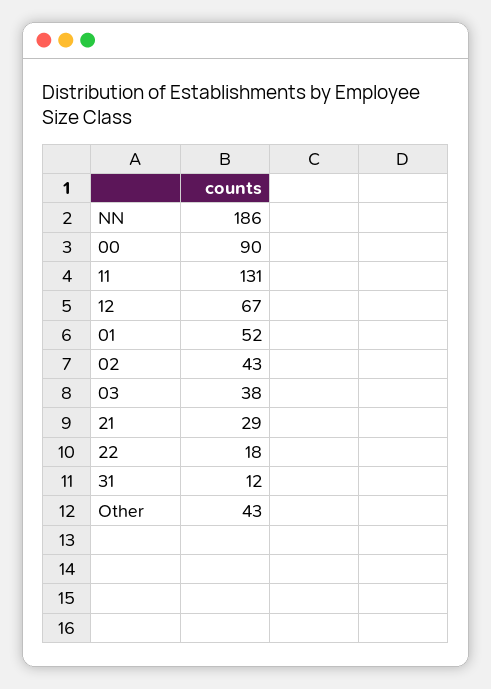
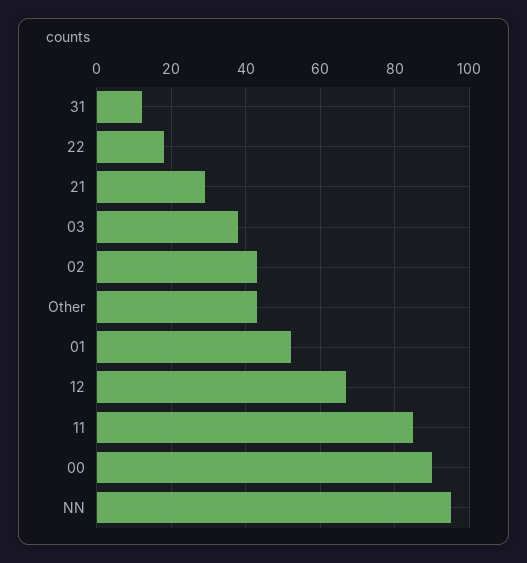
  {
-   "NN": 186,
+   "NN": 95,
    "00": 90,
-   "11": 131,
+   "11": 85,
    "12": 67,
    "01": 52,
    "02": 43,
    "03": 38,
    "21": 29,
    "22": 18,
    "31": 12,
    "Other": 43
  }

